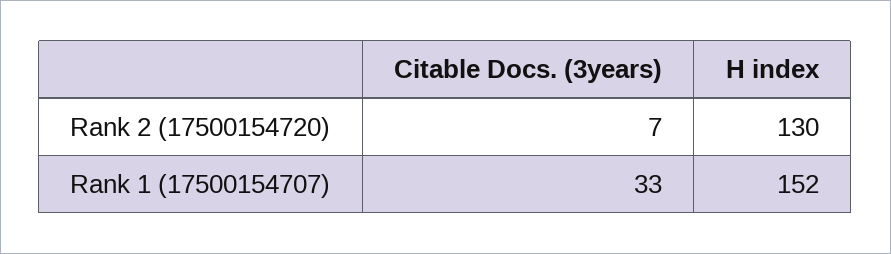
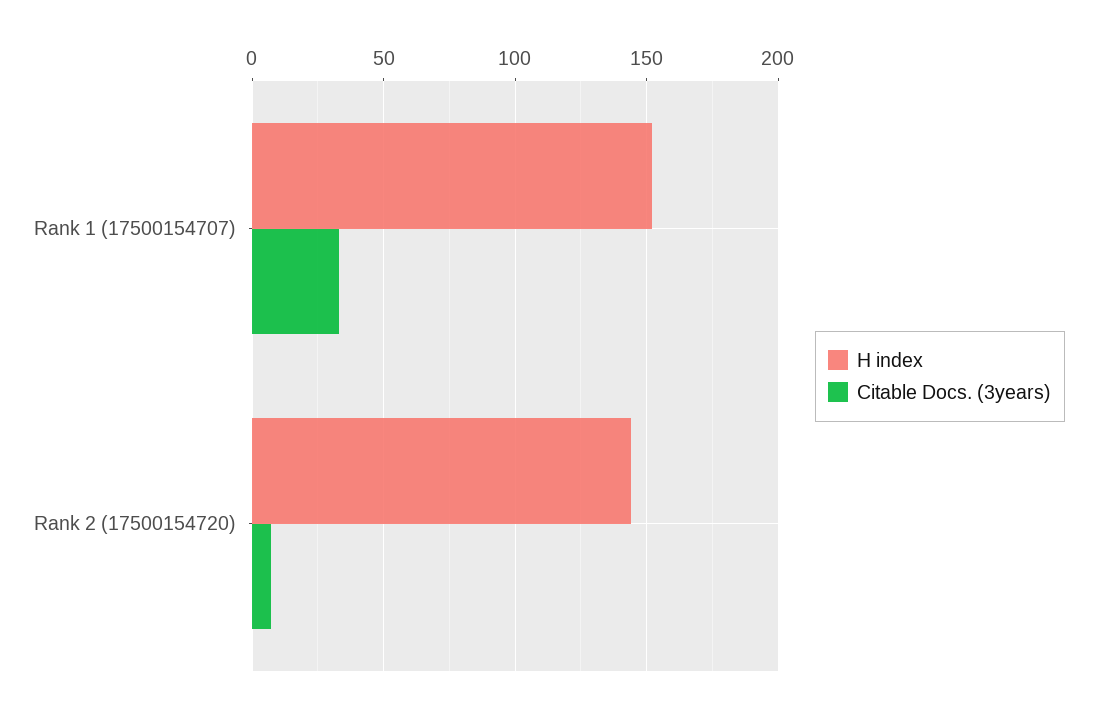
  {
    "Citable Docs. (3years)": {
      "Rank 2 (17500154720)": 7,
      "Rank 1 (17500154707)": 33
    },
    "H index": {
-     "Rank 2 (17500154720)": 130,
+     "Rank 2 (17500154720)": 145,
      "Rank 1 (17500154707)": 152
    }
  }

